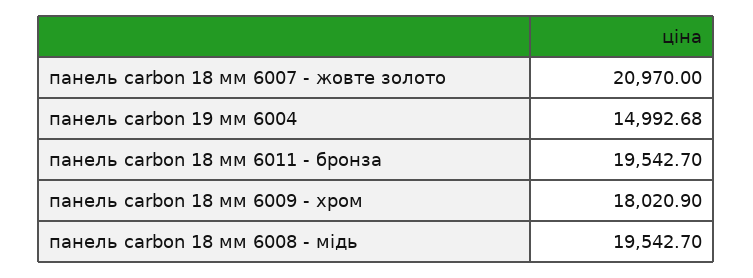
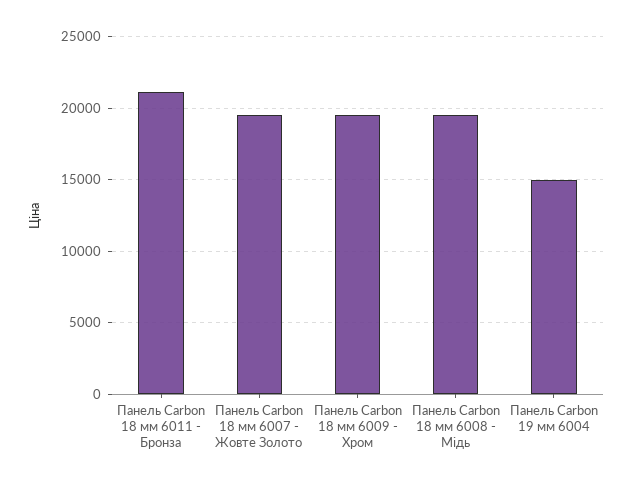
  {
-   "панель carbon 18 мм 6007 - жовте золото": 20970,
+   "панель carbon 18 мм 6007 - жовте золото": 19500,
    "панель carbon 19 мм 6004": 14992.68,
-   "панель carbon 18 мм 6011 - бронза": 19542.7,
+   "панель carbon 18 мм 6011 - бронза": 21000,
-   "панель carbon 18 мм 6009 - хром": 18020.9,
+   "панель carbon 18 мм 6009 - хром": 19500,
    "панель carbon 18 мм 6008 - мідь": 19542.7
  }

